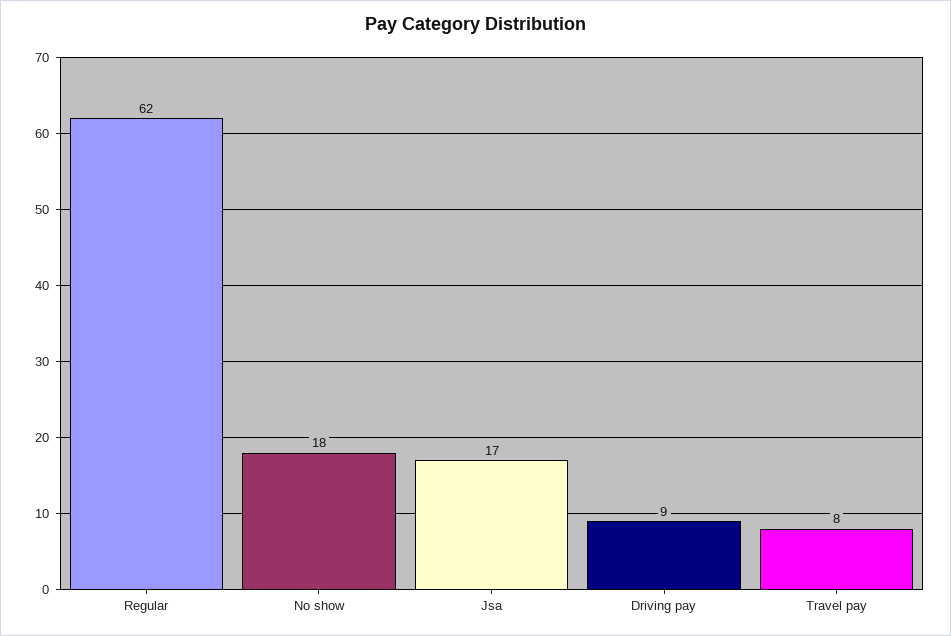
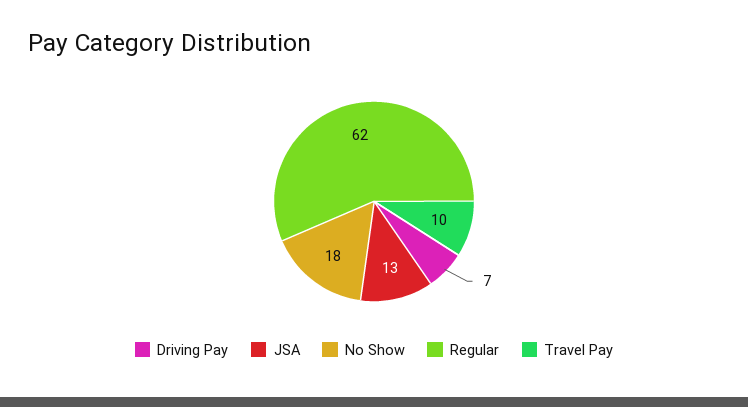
  {
    "Regular": 62,
    "No show": 18,
-   "Jsa": 17,
+   "Jsa": 13,
-   "Driving pay": 9,
+   "Driving pay": 7,
-   "Travel pay": 8
+   "Travel pay": 10
  }

